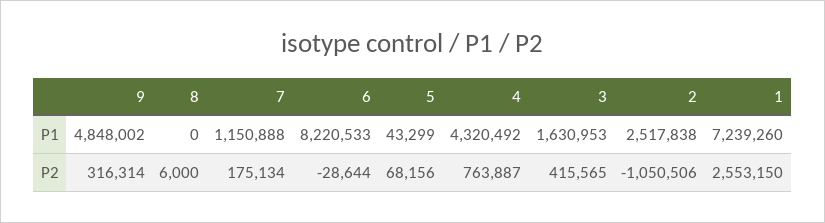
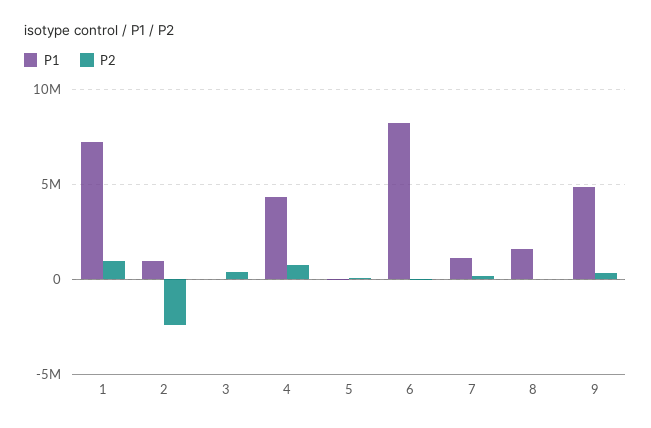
  {
    "P1": {
      "9": 4848002,
-     "8": 0,
+     "8": 1500000,
      "7": 1150888,
      "6": 8220533,
      "5": 43299,
      "4": 4320492,
-     "3": 1630953,
+     "3": 0,
-     "2": 2517838,
+     "2": 1000000,
      "1": 7239260
    },
    "P2": {
      "9": 316314,
      "8": 6000,
      "7": 175134,
      "6": -28644,
      "5": 68156,
      "4": 763887,
      "3": 415565,
-     "2": -1050506,
+     "2": -2500000,
-     "1": 2553150
+     "1": 1000000
    }
  }

